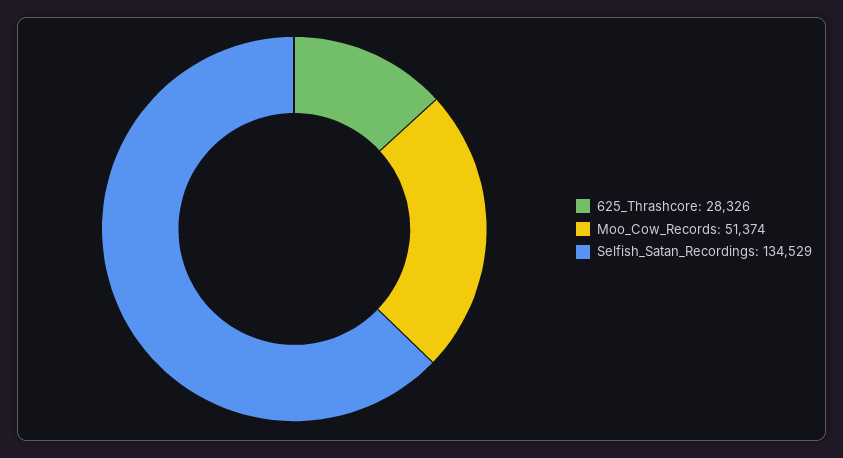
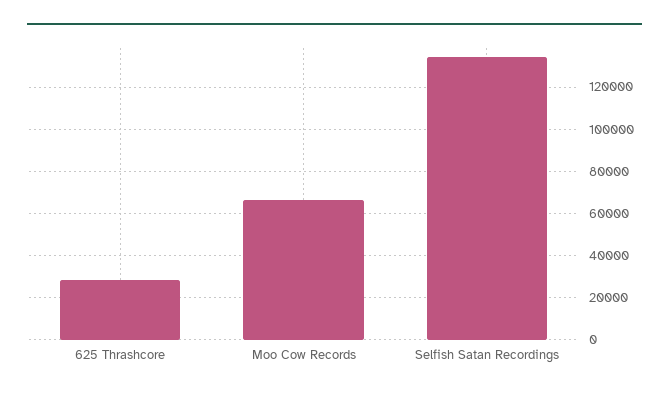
  {
    "625_Thrashcore": 28326,
-   "Moo_Cow_Records": 51374,
+   "Moo_Cow_Records": 65000,
    "Selfish_Satan_Recordings": 134529
  }

